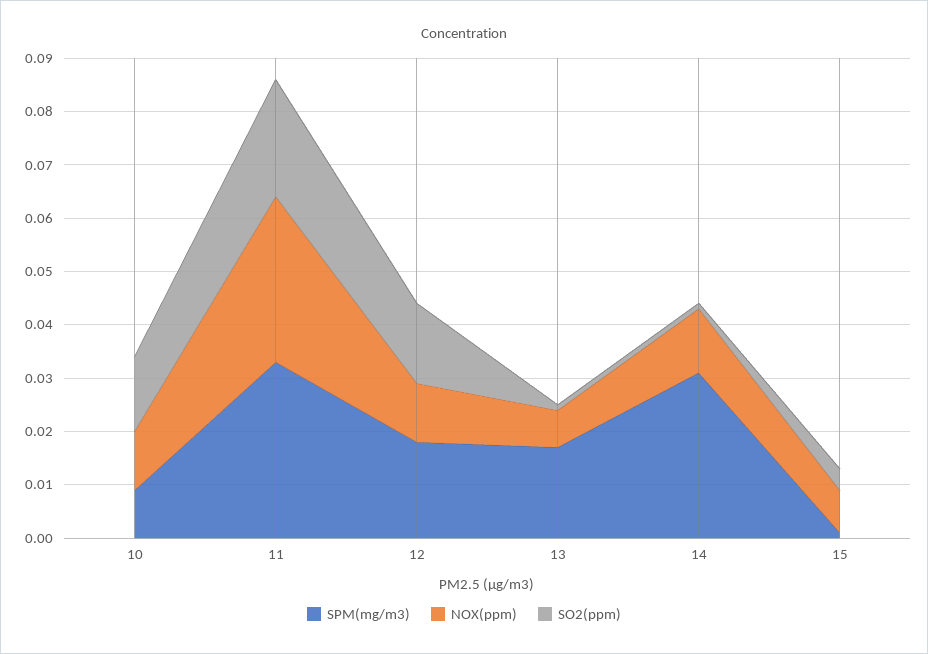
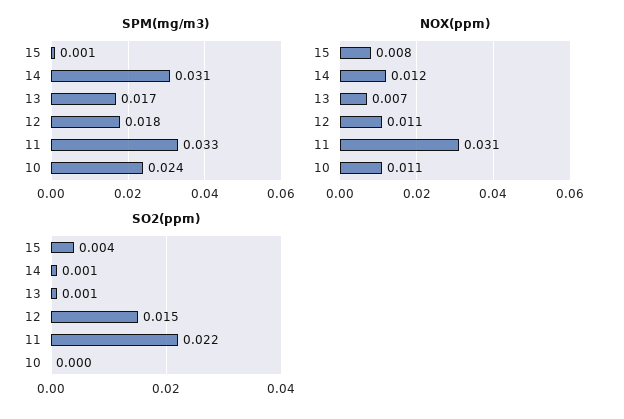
  {
    "SPM(mg/m3)": {
-     "10": 0.01,
+     "10": 0.024,
      "11": 0.033,
      "12": 0.018,
      "13": 0.017,
      "14": 0.031,
      "15": 0.001
    },
    "NOX(ppm)": {
      "10": 0.011,
      "11": 0.031,
      "12": 0.011,
      "13": 0.007,
      "14": 0.012,
      "15": 0.008
    },
    "SO2(ppm)": {
-     "10": 0.015,
+     "10": 0,
      "11": 0.022,
      "12": 0.015,
      "13": 0.001,
      "14": 0.001,
      "15": 0.004
    }
  }

